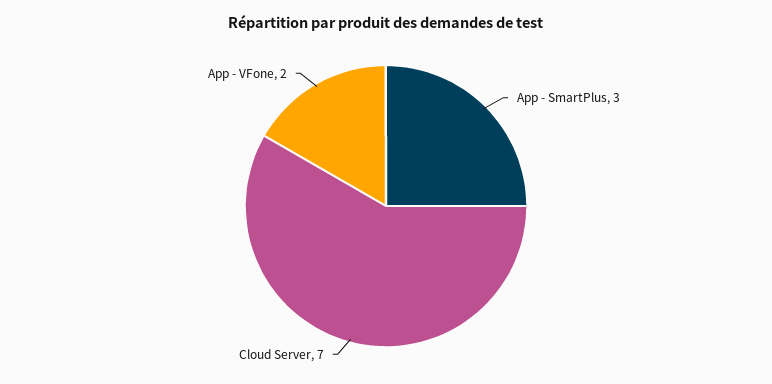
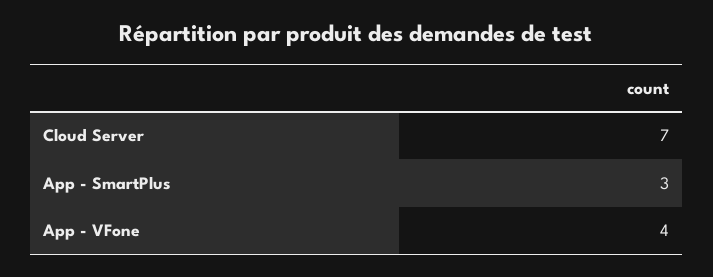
  {
    "App - SmartPlus": 3,
    "Cloud Server": 7,
-   "App - VFone": 2
+   "App - VFone": 4
  }

